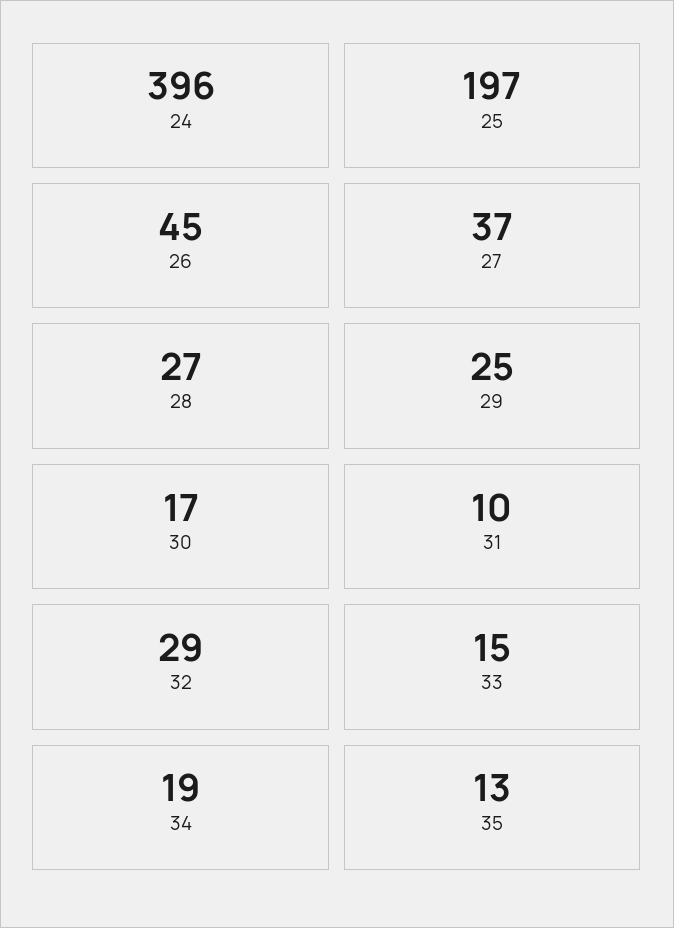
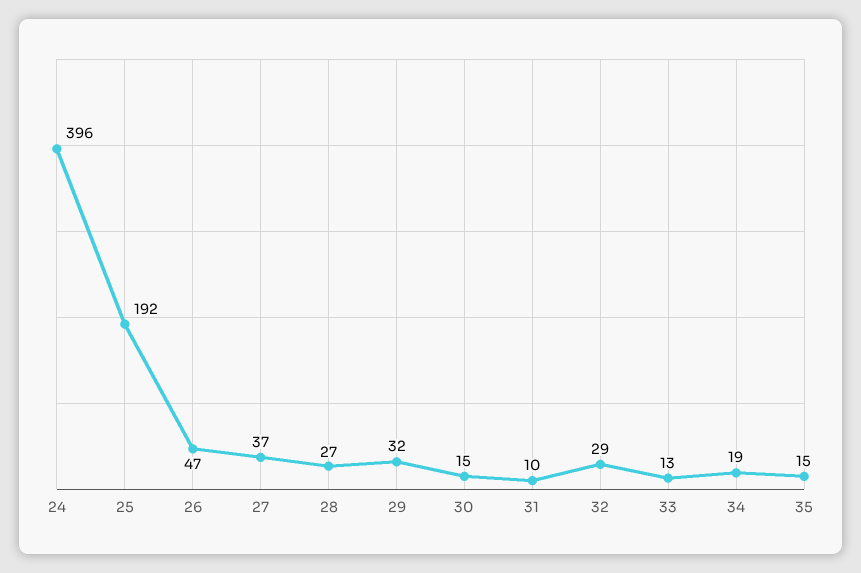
  {
    "24": 396,
-   "25": 197,
+   "25": 192,
-   "26": 45,
+   "26": 47,
    "27": 37,
    "28": 27,
-   "29": 25,
+   "29": 32,
-   "30": 17,
+   "30": 15,
    "31": 10,
    "32": 29,
-   "33": 15,
+   "33": 13,
    "34": 19,
-   "35": 13
+   "35": 15
  }

